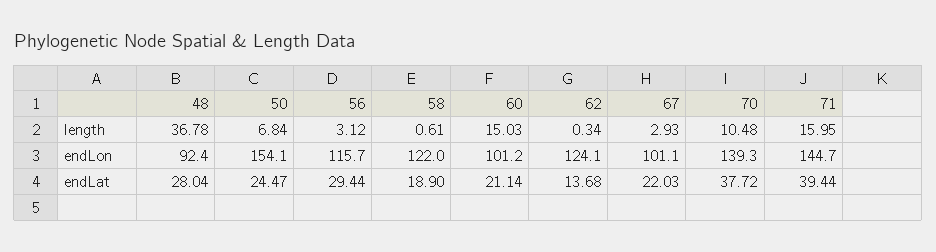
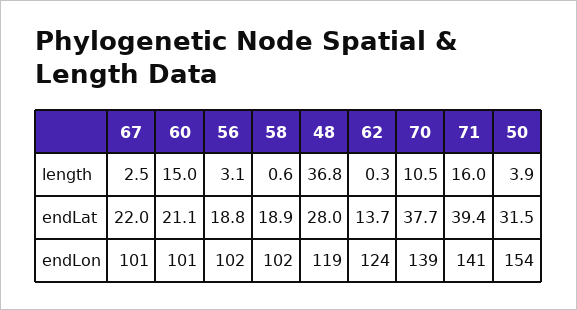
  {
    "48": {
      "length": 36.78,
-     "endLon": 92.4,
+     "endLon": 119,
      "endLat": 28.04
    },
    "50": {
-     "length": 6.84,
+     "length": 3.9,
      "endLon": 154.1,
-     "endLat": 24.47
+     "endLat": 31.5
    },
    "56": {
      "length": 3.12,
-     "endLon": 115.7,
+     "endLon": 102,
-     "endLat": 29.44
+     "endLat": 18.8
    },
    "58": {
      "length": 0.61,
-     "endLon": 122,
+     "endLon": 102,
      "endLat": 18.9
    },
    "60": {
      "length": 15.03,
      "endLon": 101.2,
      "endLat": 21.14
    },
    "62": {
      "length": 0.34,
      "endLon": 124.1,
      "endLat": 13.68
    },
    "67": {
-     "length": 2.93,
+     "length": 2.5,
      "endLon": 101.1,
      "endLat": 22.03
    },
    "70": {
      "length": 10.48,
      "endLon": 139.3,
      "endLat": 37.72
    },
    "71": {
      "length": 15.95,
-     "endLon": 144.7,
+     "endLon": 141,
      "endLat": 39.44
    }
  }

